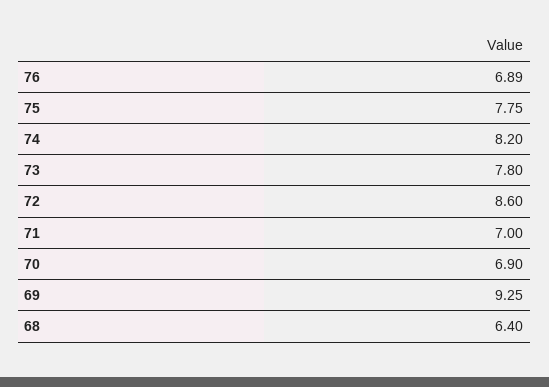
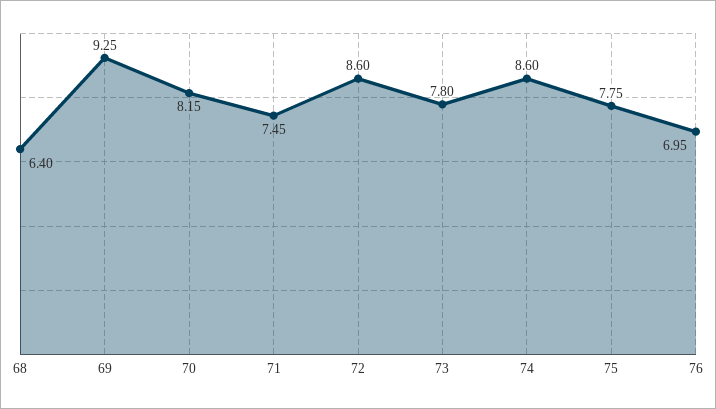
  {
-   "76": 6.89,
+   "76": 6.95,
    "75": 7.75,
-   "74": 8.2,
+   "74": 8.6,
    "73": 7.8,
    "72": 8.6,
-   "71": 7,
+   "71": 7.45,
-   "70": 6.9,
+   "70": 8.15,
    "69": 9.25,
    "68": 6.4
  }

